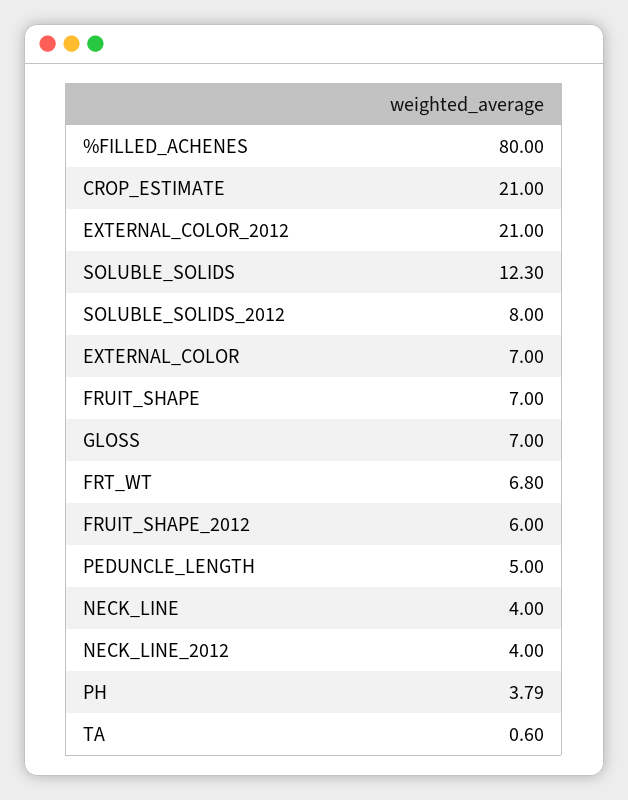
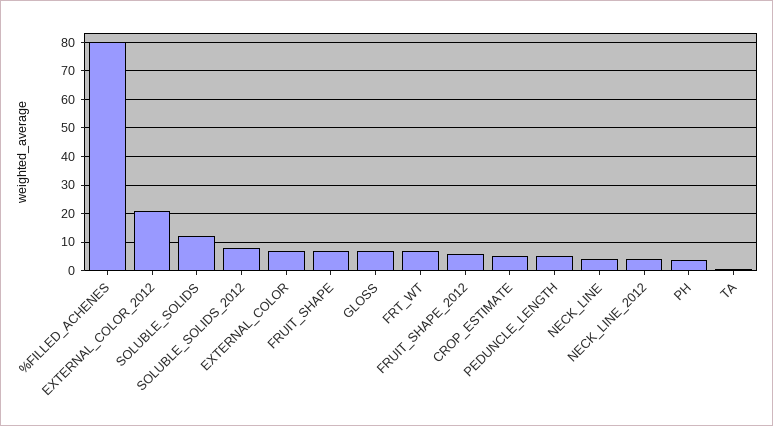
  {
    "%FILLED_ACHENES": 80,
-   "CROP_ESTIMATE": 21,
+   "CROP_ESTIMATE": 5,
    "EXTERNAL_COLOR_2012": 21,
    "SOLUBLE_SOLIDS": 12.3,
    "SOLUBLE_SOLIDS_2012": 8,
    "EXTERNAL_COLOR": 7,
    "FRUIT_SHAPE": 7,
    "GLOSS": 7,
    "FRT_WT": 6.8,
    "FRUIT_SHAPE_2012": 6,
    "PEDUNCLE_LENGTH": 5,
    "NECK_LINE": 4,
    "NECK_LINE_2012": 4,
    "PH": 3.79,
    "TA": 0.6
  }

